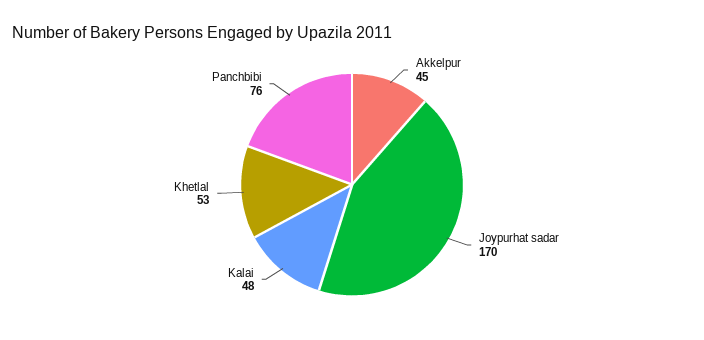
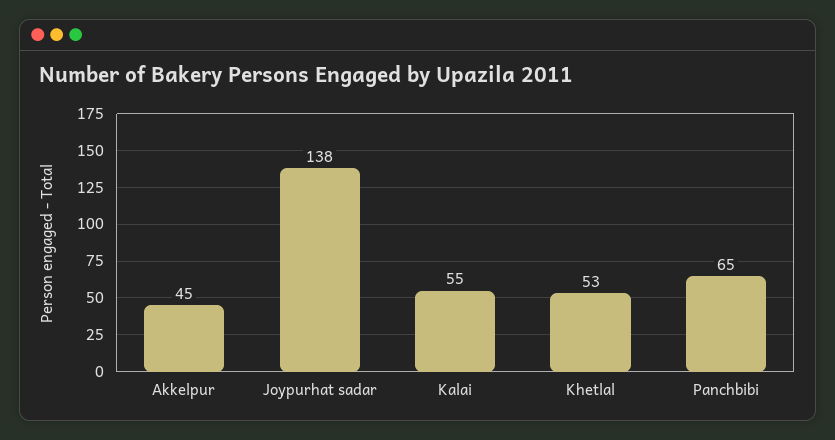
  {
    "Akkelpur": 45,
-   "Joypurhat sadar": 170,
+   "Joypurhat sadar": 138,
-   "Kalai": 48,
+   "Kalai": 55,
    "Khetlal": 53,
-   "Panchbibi": 76
+   "Panchbibi": 65
  }

